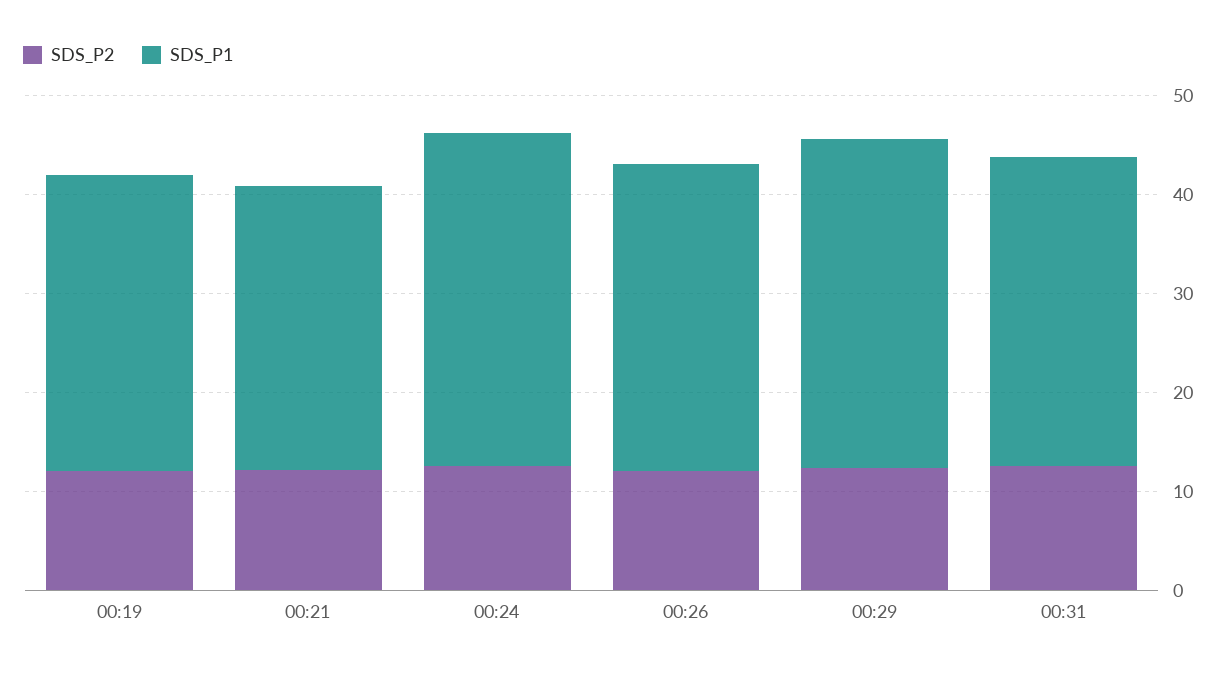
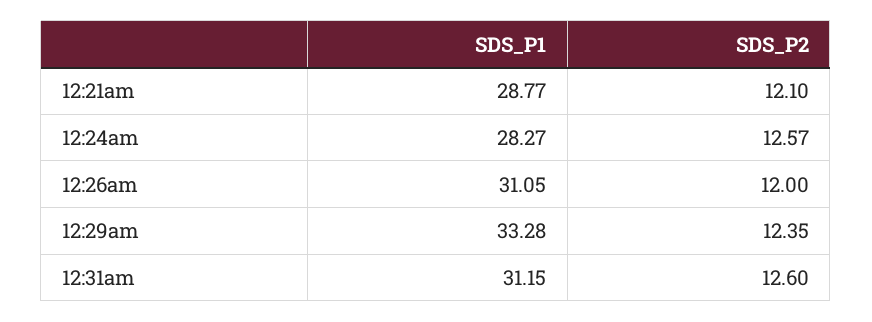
  {
    "SDS_P2": {
-     "00:19": 12,
      "00:21": 12.1,
      "00:24": 12.57,
      "00:26": 12,
      "00:29": 12.35,
      "00:31": 12.6
    },
    "SDS_P1": {
-     "00:19": 30,
      "00:21": 28.77,
-     "00:24": 34,
+     "00:24": 28.27,
      "00:26": 31.05,
      "00:29": 33.28,
      "00:31": 31.15
    }
  }

